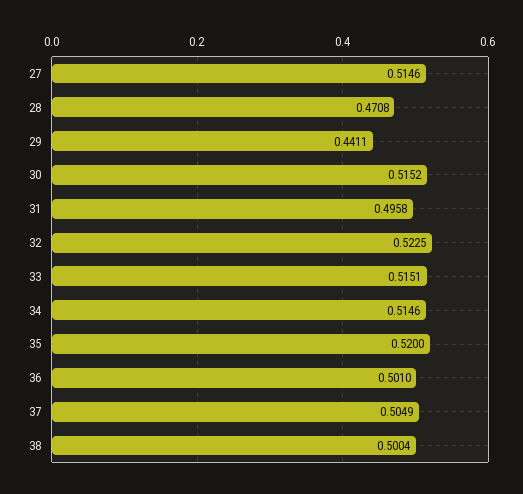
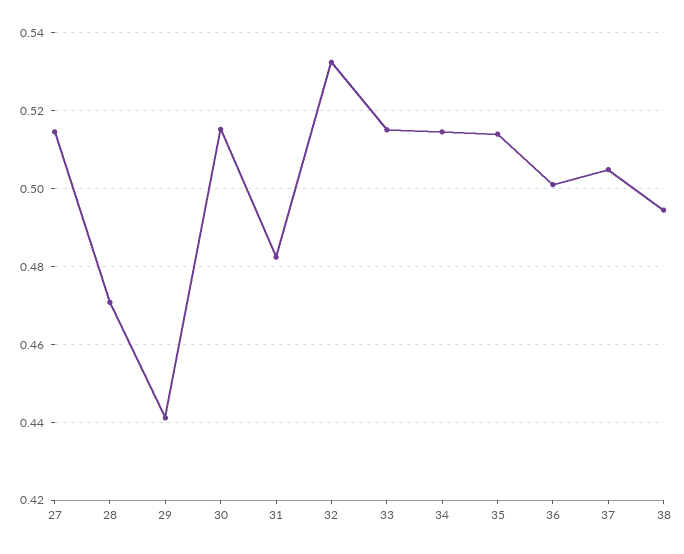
  {
    "27": 0.5146,
    "28": 0.4708,
    "29": 0.4411,
    "30": 0.5152,
-   "31": 0.4958,
+   "31": 0.482,
-   "32": 0.5225,
+   "32": 0.532,
    "33": 0.5151,
    "34": 0.5146,
-   "35": 0.52,
+   "35": 0.514,
    "36": 0.501,
    "37": 0.5049,
-   "38": 0.5004
+   "38": 0.494
  }

